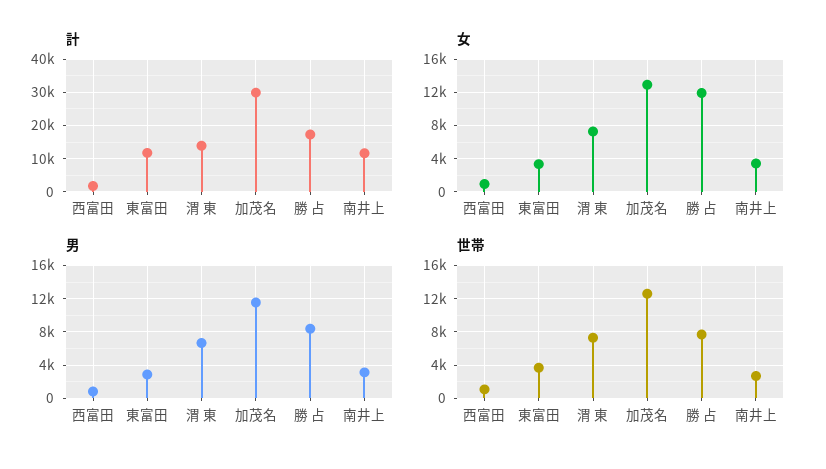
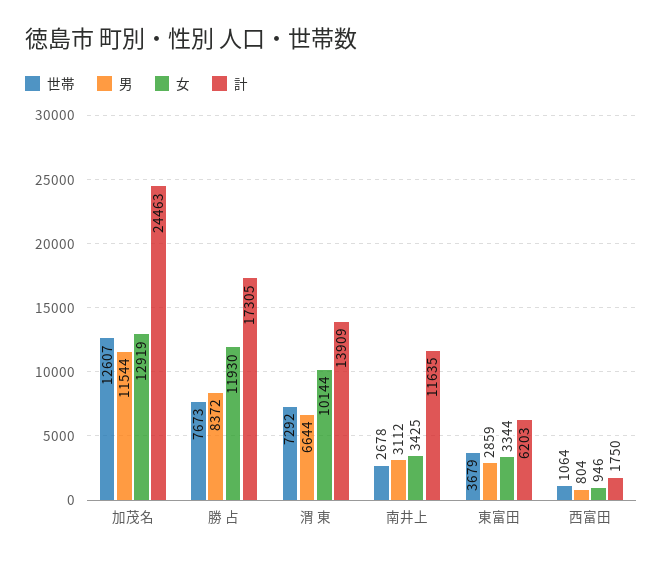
  {
    "計": {
      "西富田": 1750,
-     "東富田": 12000,
+     "東富田": 6203,
      "渭 東": 13909,
-     "加茂名": 30000,
+     "加茂名": 24463,
      "勝 占": 17305,
      "南井上": 11635
    },
    "女": {
      "西富田": 946,
      "東富田": 3344,
-     "渭 東": 7000,
+     "渭 東": 10144,
      "加茂名": 12919,
      "勝 占": 11930,
      "南井上": 3425
    },
    "男": {
      "西富田": 804,
      "東富田": 2859,
      "渭 東": 6644,
      "加茂名": 11544,
      "勝 占": 8372,
      "南井上": 3112
    },
    "世帯": {
      "西富田": 1064,
      "東富田": 3679,
      "渭 東": 7292,
      "加茂名": 12607,
      "勝 占": 7673,
      "南井上": 2678
    }
  }

